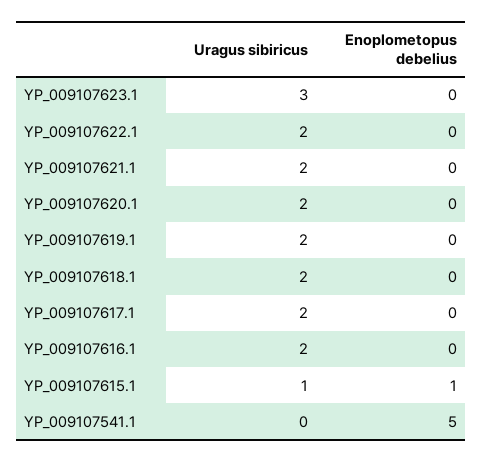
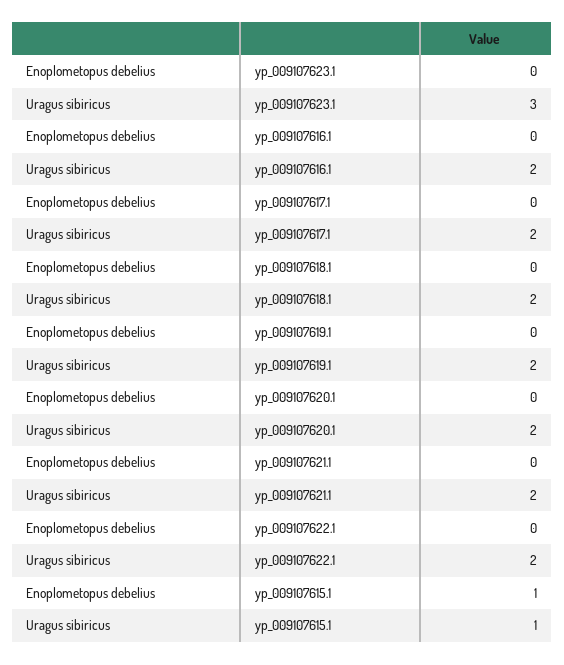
  {
    "Uragus sibiricus": {
      "YP_009107623.1": 3,
      "YP_009107622.1": 2,
      "YP_009107621.1": 2,
      "YP_009107620.1": 2,
      "YP_009107619.1": 2,
      "YP_009107618.1": 2,
      "YP_009107617.1": 2,
      "YP_009107616.1": 2,
-     "YP_009107615.1": 1,
+     "YP_009107615.1": 1
-     "YP_009107541.1": 0
    },
    "Enoplometopus debelius": {
      "YP_009107623.1": 0,
      "YP_009107622.1": 0,
      "YP_009107621.1": 0,
      "YP_009107620.1": 0,
      "YP_009107619.1": 0,
      "YP_009107618.1": 0,
      "YP_009107617.1": 0,
      "YP_009107616.1": 0,
-     "YP_009107615.1": 1,
+     "YP_009107615.1": 1
-     "YP_009107541.1": 5
    }
  }

